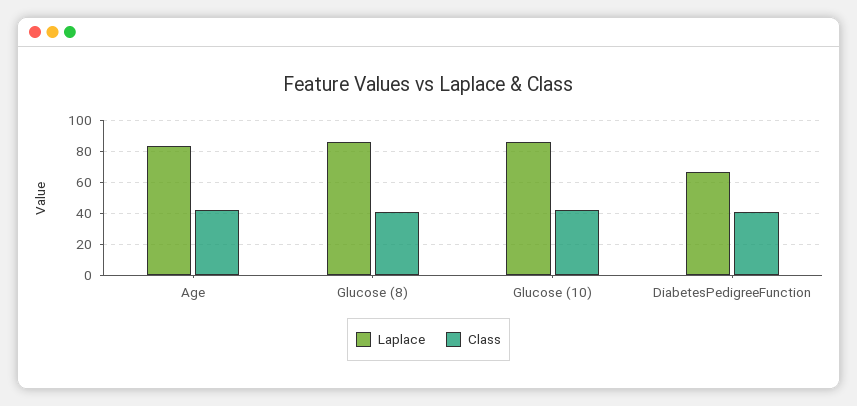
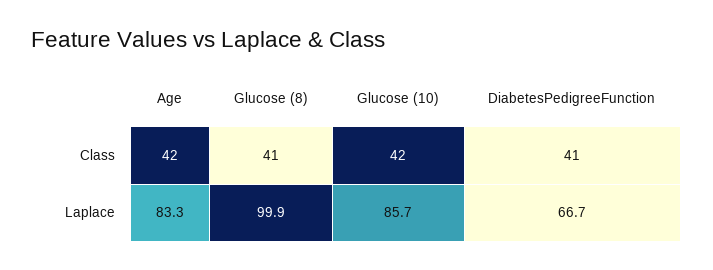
  {
    "Laplace": {
      "Age": 83.3,
-     "Glucose (8)": 85,
+     "Glucose (8)": 99.9,
      "Glucose (10)": 85.7,
      "DiabetesPedigreeFunction": 66.7
    },
    "Class": {
      "Age": 42,
      "Glucose (8)": 41,
      "Glucose (10)": 42,
      "DiabetesPedigreeFunction": 41
    }
  }

